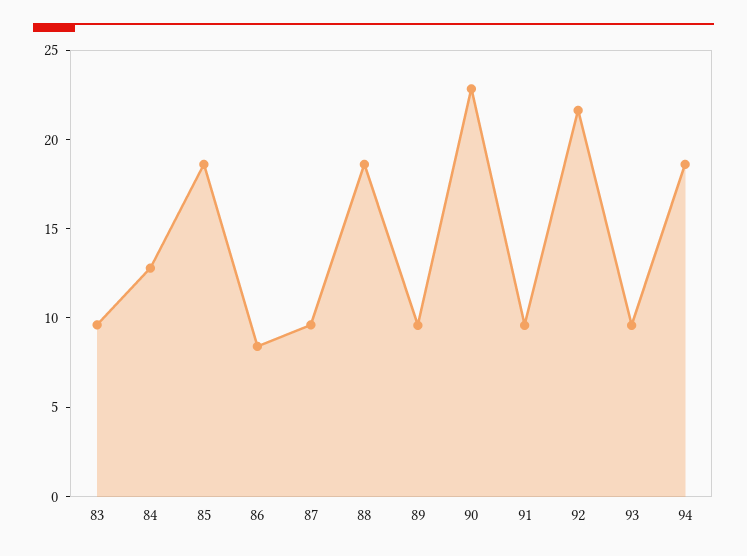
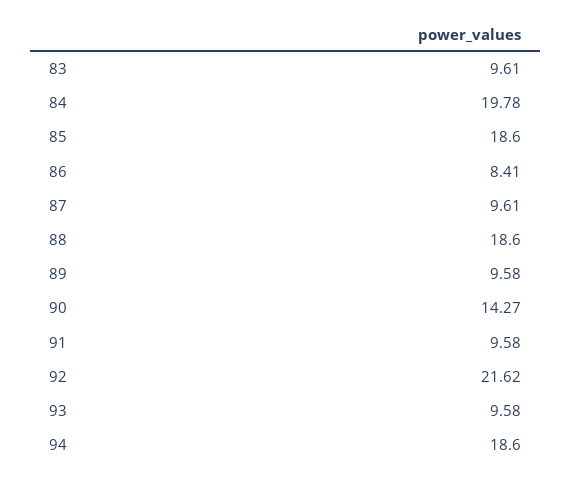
  {
    "83": 9.61,
-   "84": 13,
+   "84": 19.78,
    "85": 18.6,
    "86": 8.41,
    "87": 9.61,
    "88": 18.6,
    "89": 9.58,
-   "90": 23,
+   "90": 14.27,
    "91": 9.58,
    "92": 21.62,
    "93": 9.58,
    "94": 18.6
  }

